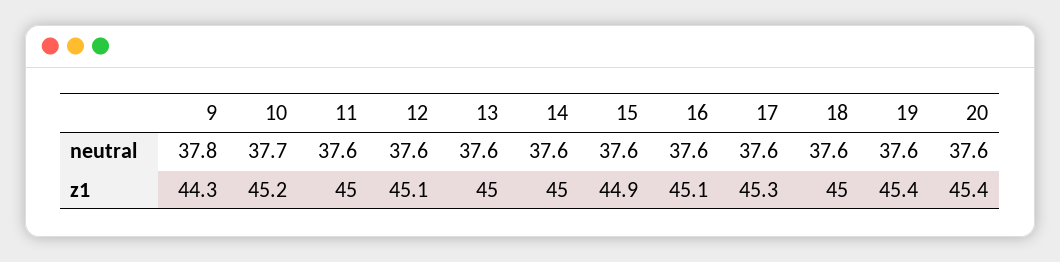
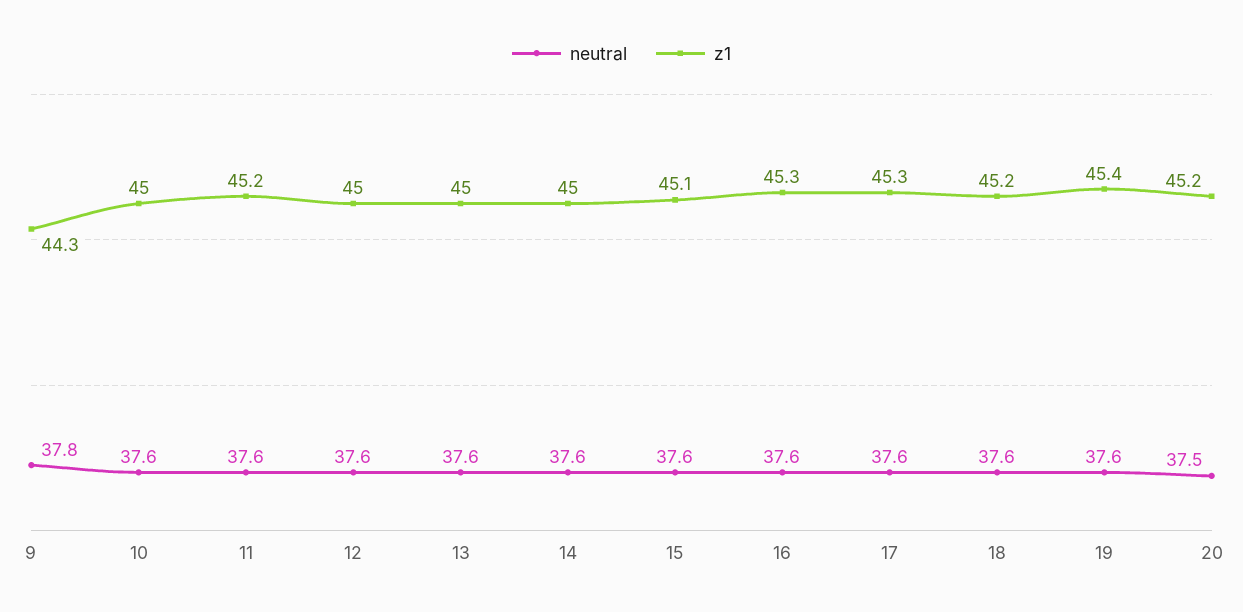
  {
    "neutral": {
      "9": 37.8,
-     "10": 37.7,
+     "10": 37.6,
      "11": 37.6,
      "12": 37.6,
      "13": 37.6,
      "14": 37.6,
      "15": 37.6,
      "16": 37.6,
      "17": 37.6,
      "18": 37.6,
      "19": 37.6,
-     "20": 37.6
+     "20": 37.5
    },
    "z1": {
      "9": 44.3,
-     "10": 45.2,
+     "10": 45,
-     "11": 45,
+     "11": 45.2,
-     "12": 45.1,
+     "12": 45,
      "13": 45,
      "14": 45,
-     "15": 44.9,
+     "15": 45.1,
-     "16": 45.1,
+     "16": 45.3,
      "17": 45.3,
-     "18": 45,
+     "18": 45.2,
      "19": 45.4,
-     "20": 45.4
+     "20": 45.2
    }
  }

